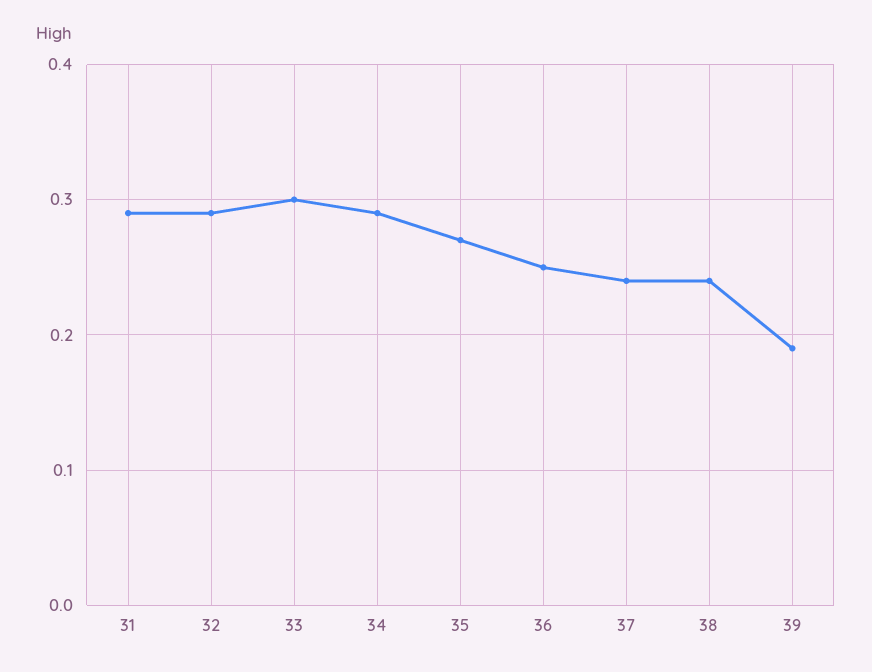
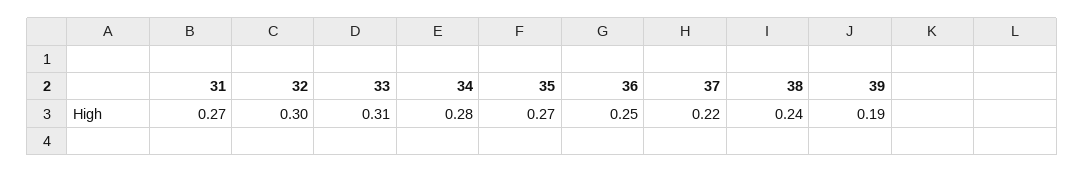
  {
-   "31": 0.29,
+   "31": 0.27,
-   "32": 0.29,
+   "32": 0.3,
-   "33": 0.3,
+   "33": 0.31,
-   "34": 0.29,
+   "34": 0.28,
    "35": 0.27,
    "36": 0.25,
-   "37": 0.24,
+   "37": 0.22,
    "38": 0.24,
    "39": 0.19
  }

